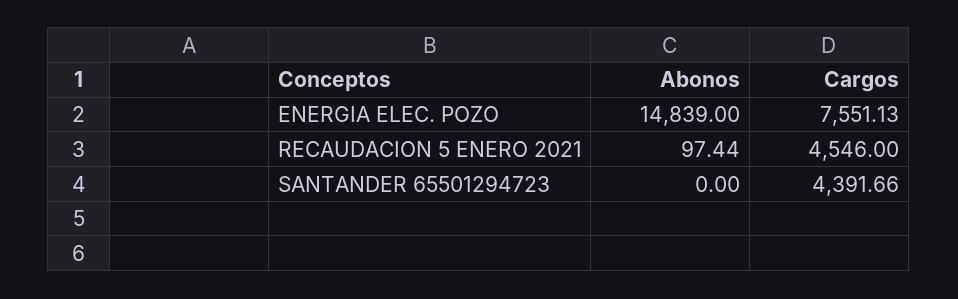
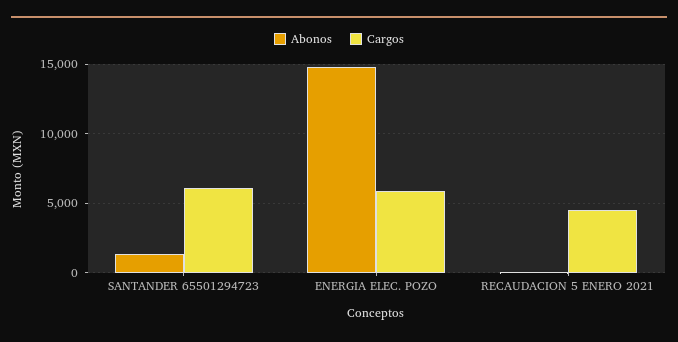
  {
    "Abonos": {
      "ENERGIA ELEC. POZO": 14839,
      "RECAUDACION 5 ENERO 2021": 97.44,
-     "SANTANDER 65501294723": 0
+     "SANTANDER 65501294723": 1500
    },
    "Cargos": {
-     "ENERGIA ELEC. POZO": 7551.13,
+     "ENERGIA ELEC. POZO": 6000,
      "RECAUDACION 5 ENERO 2021": 4546,
-     "SANTANDER 65501294723": 4391.66
+     "SANTANDER 65501294723": 6000
    }
  }

